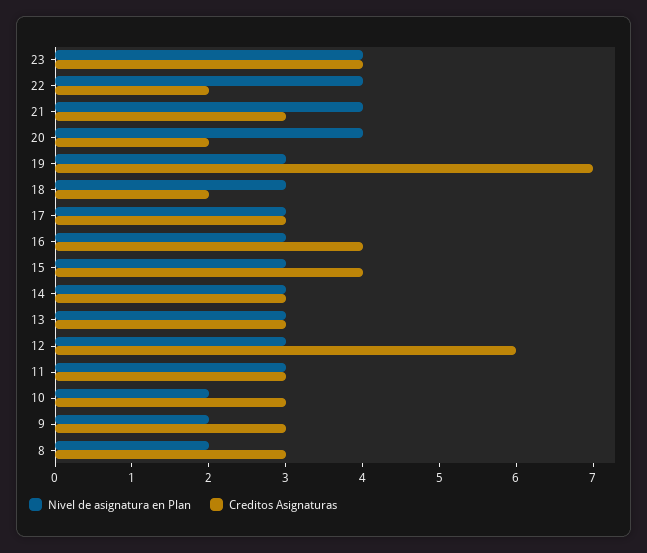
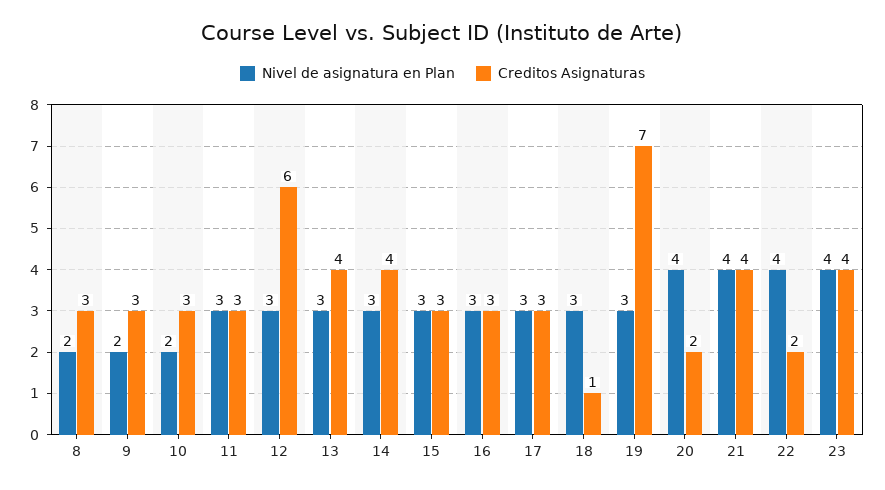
  {
    "Nivel de asignatura en Plan": {
      "23": 4,
      "22": 4,
      "21": 4,
      "20": 4,
      "19": 3,
      "18": 3,
      "17": 3,
      "16": 3,
      "15": 3,
      "14": 3,
      "13": 3,
      "12": 3,
      "11": 3,
      "10": 2,
      "9": 2,
      "8": 2
    },
    "Creditos Asignaturas": {
      "23": 4,
      "22": 2,
-     "21": 3,
+     "21": 4,
      "20": 2,
      "19": 7,
-     "18": 2,
+     "18": 1,
      "17": 3,
-     "16": 4,
+     "16": 3,
-     "15": 4,
+     "15": 3,
-     "14": 3,
+     "14": 4,
-     "13": 3,
+     "13": 4,
      "12": 6,
      "11": 3,
      "10": 3,
      "9": 3,
      "8": 3
    }
  }

